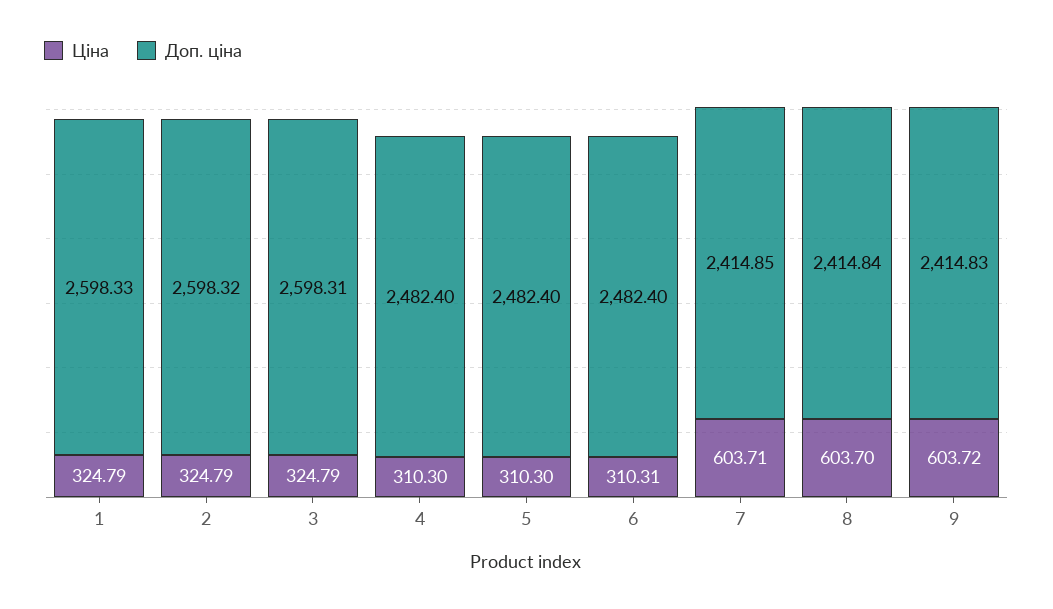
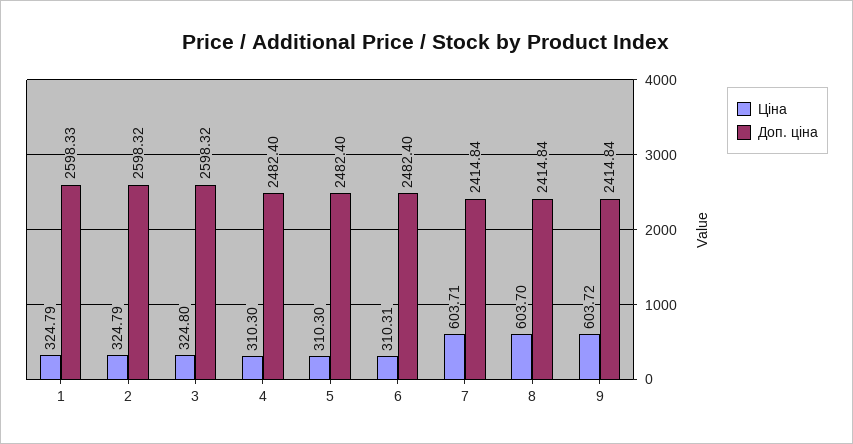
  {
    "Ціна": {
      "1": 324.79,
      "2": 324.79,
-     "3": 324.79,
+     "3": 324.8,
      "4": 310.3,
      "5": 310.3,
      "6": 310.31,
      "7": 603.71,
      "8": 603.7,
      "9": 603.72
    },
    "Доп. ціна": {
      "1": 2598.33,
      "2": 2598.32,
-     "3": 2598.31,
+     "3": 2598.32,
      "4": 2482.4,
      "5": 2482.4,
      "6": 2482.4,
-     "7": 2414.85,
+     "7": 2414.84,
      "8": 2414.84,
-     "9": 2414.83
+     "9": 2414.84
    }
  }

